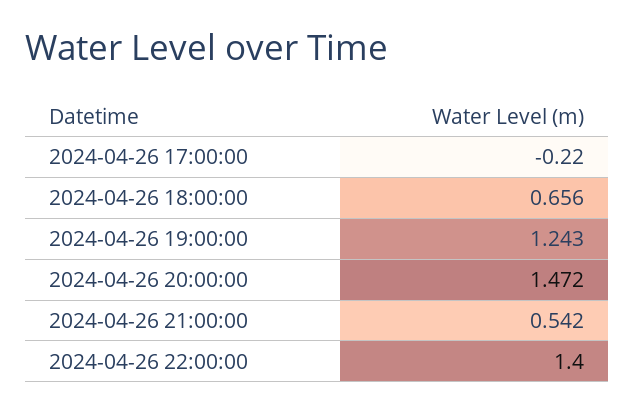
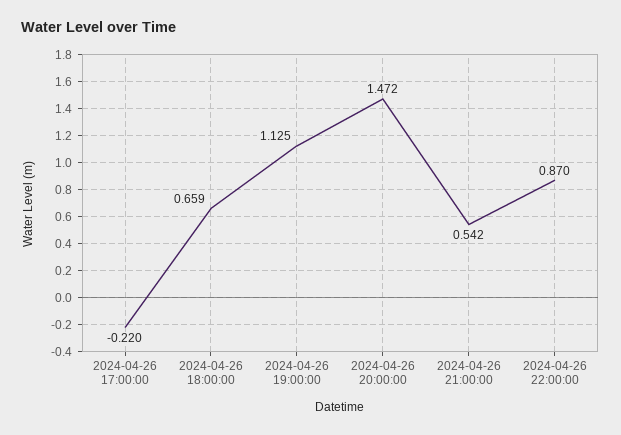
  {
    "2024-04-26 17:00:00": -0.22,
-   "2024-04-26 18:00:00": 0.656,
+   "2024-04-26 18:00:00": 0.659,
-   "2024-04-26 19:00:00": 1.243,
+   "2024-04-26 19:00:00": 1.125,
    "2024-04-26 20:00:00": 1.472,
    "2024-04-26 21:00:00": 0.542,
-   "2024-04-26 22:00:00": 1.4
+   "2024-04-26 22:00:00": 0.87
  }

